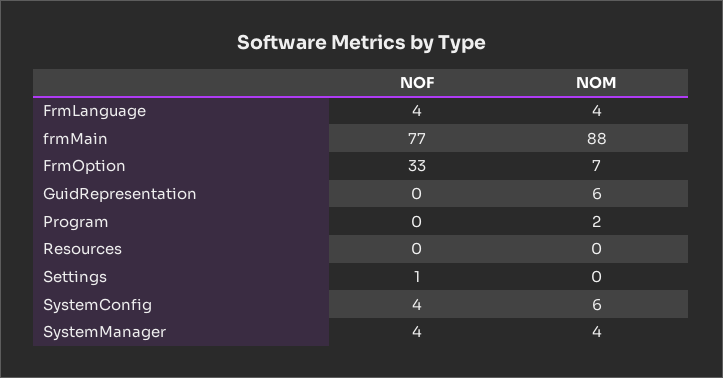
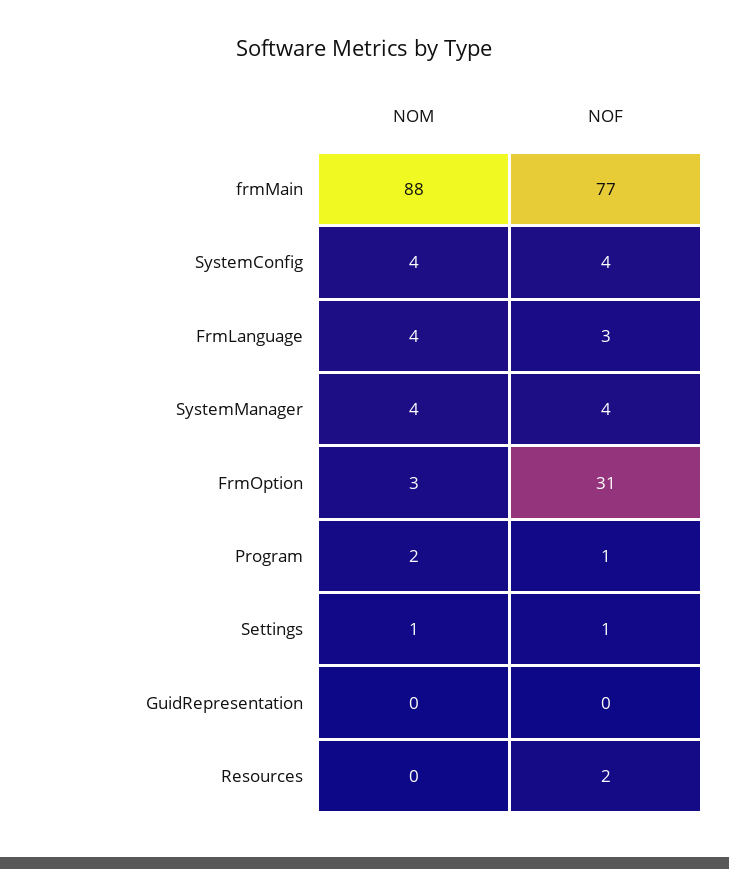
  {
    "NOF": {
-     "FrmLanguage": 4,
+     "FrmLanguage": 3,
      "frmMain": 77,
-     "FrmOption": 33,
+     "FrmOption": 31,
      "GuidRepresentation": 0,
-     "Program": 0,
+     "Program": 1,
-     "Resources": 0,
+     "Resources": 2,
      "Settings": 1,
      "SystemConfig": 4,
      "SystemManager": 4
    },
    "NOM": {
      "FrmLanguage": 4,
      "frmMain": 88,
-     "FrmOption": 7,
+     "FrmOption": 3,
-     "GuidRepresentation": 6,
+     "GuidRepresentation": 0,
      "Program": 2,
      "Resources": 0,
-     "Settings": 0,
+     "Settings": 1,
-     "SystemConfig": 6,
+     "SystemConfig": 4,
      "SystemManager": 4
    }
  }

